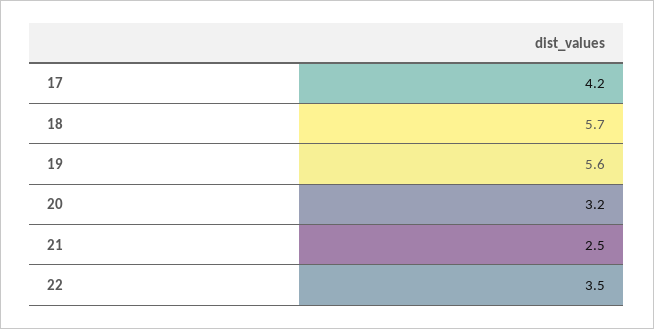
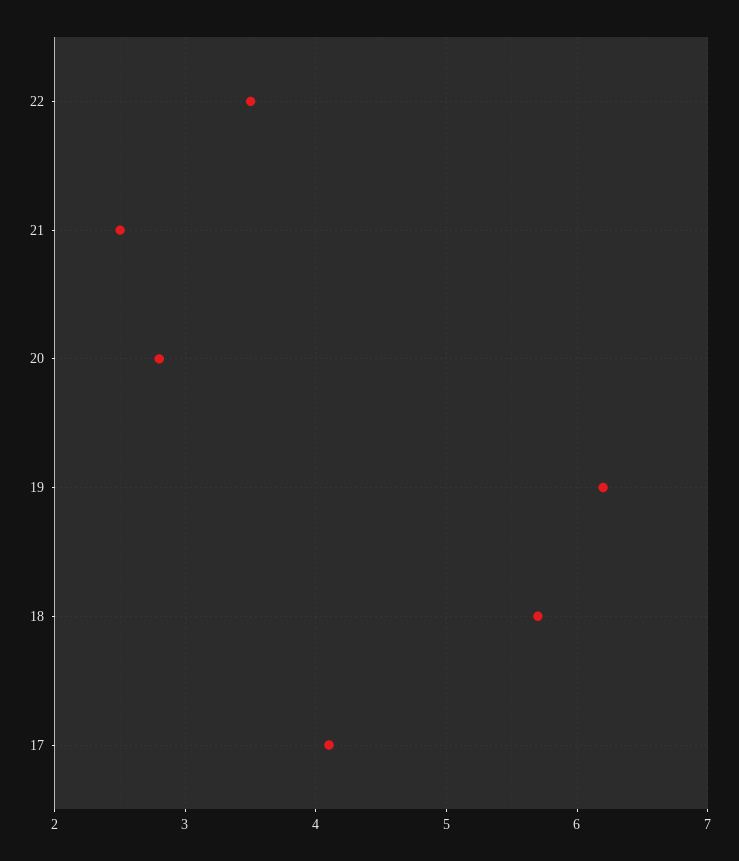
  {
-   "17": 4.2,
+   "17": 4.1,
    "18": 5.7,
-   "19": 5.6,
+   "19": 6.2,
-   "20": 3.2,
+   "20": 2.8,
    "21": 2.5,
    "22": 3.5
  }

